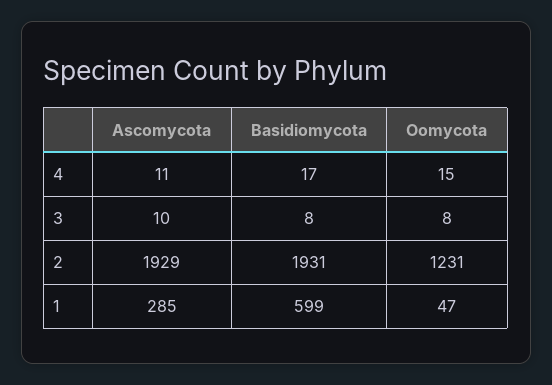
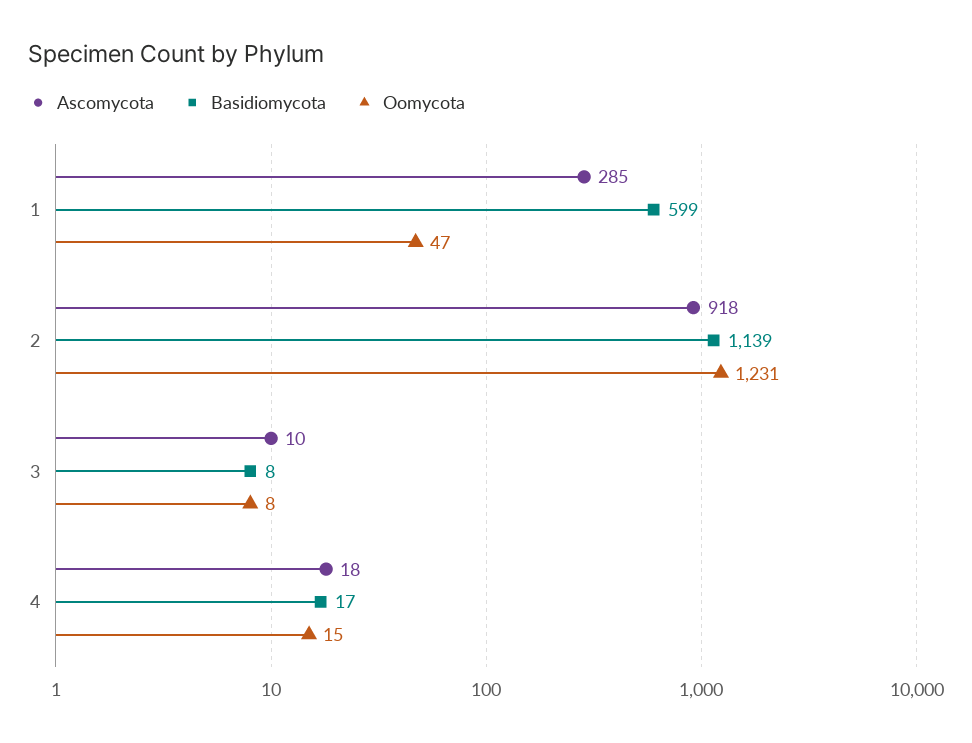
  {
    "Ascomycota": {
-     "4": 11,
+     "4": 18,
      "3": 10,
-     "2": 1929,
+     "2": 918,
      "1": 285
    },
    "Basidiomycota": {
      "4": 17,
      "3": 8,
-     "2": 1931,
+     "2": 1139,
      "1": 599
    },
    "Oomycota": {
      "4": 15,
      "3": 8,
      "2": 1231,
      "1": 47
    }
  }

